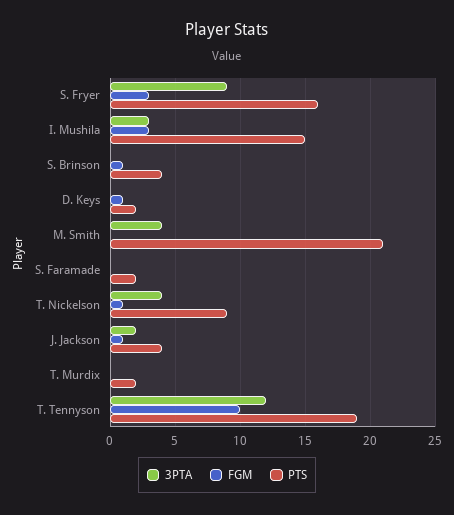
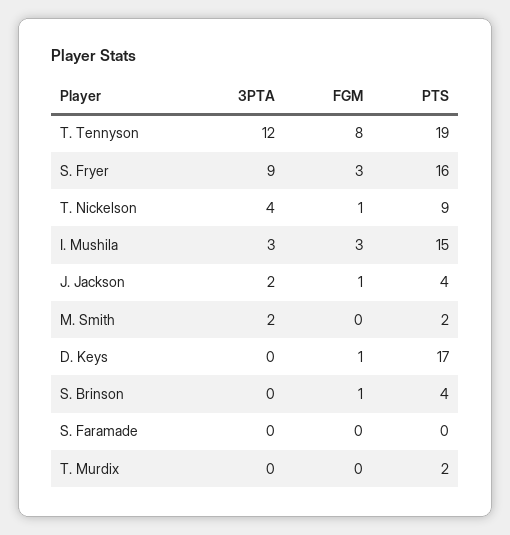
  {
    "3PTA": {
      "S. Fryer": 9,
      "I. Mushila": 3,
      "S. Brinson": 0,
      "D. Keys": 0,
-     "M. Smith": 4,
+     "M. Smith": 2,
      "S. Faramade": 0,
      "T. Nickelson": 4,
      "J. Jackson": 2,
      "T. Murdix": 0,
      "T. Tennyson": 12
    },
    "FGM": {
      "S. Fryer": 3,
      "I. Mushila": 3,
      "S. Brinson": 1,
      "D. Keys": 1,
      "M. Smith": 0,
      "S. Faramade": 0,
      "T. Nickelson": 1,
      "J. Jackson": 1,
      "T. Murdix": 0,
-     "T. Tennyson": 10
+     "T. Tennyson": 8
    },
    "PTS": {
      "S. Fryer": 16,
      "I. Mushila": 15,
      "S. Brinson": 4,
-     "D. Keys": 2,
+     "D. Keys": 17,
-     "M. Smith": 21,
+     "M. Smith": 2,
-     "S. Faramade": 2,
+     "S. Faramade": 0,
      "T. Nickelson": 9,
      "J. Jackson": 4,
      "T. Murdix": 2,
      "T. Tennyson": 19
    }
  }

